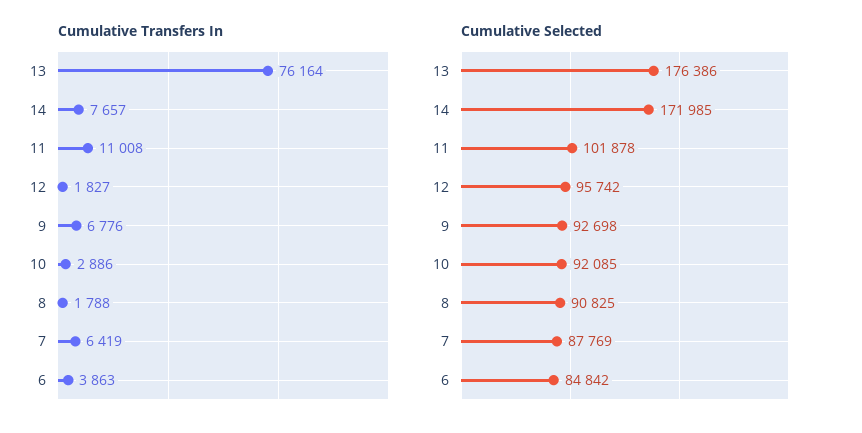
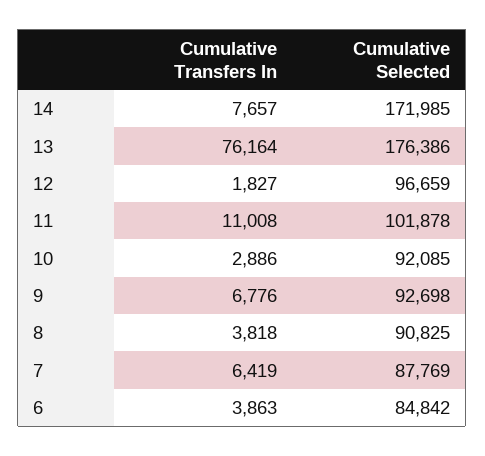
  {
    "Cumulative Transfers In": {
      "13": 76164,
      "14": 7657,
      "11": 11008,
      "12": 1827,
      "9": 6776,
      "10": 2886,
-     "8": 1788,
+     "8": 3818,
      "7": 6419,
      "6": 3863
    },
    "Cumulative Selected": {
      "13": 176386,
      "14": 171985,
      "11": 101878,
-     "12": 95742,
+     "12": 96659,
      "9": 92698,
      "10": 92085,
      "8": 90825,
      "7": 87769,
      "6": 84842
    }
  }

